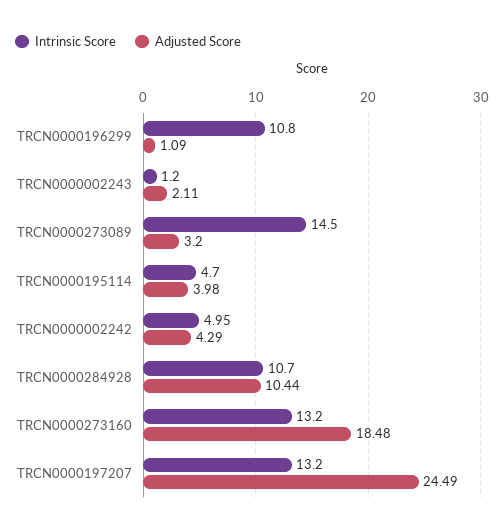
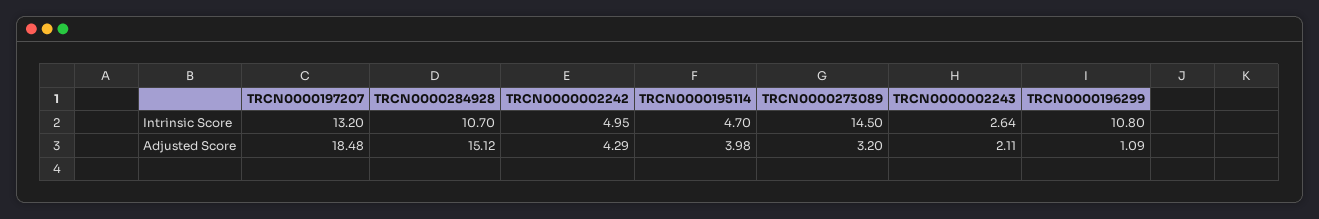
  {
    "Intrinsic Score": {
      "TRCN0000196299": 10.8,
-     "TRCN0000002243": 1.2,
+     "TRCN0000002243": 2.64,
      "TRCN0000273089": 14.5,
      "TRCN0000195114": 4.7,
      "TRCN0000002242": 4.95,
      "TRCN0000284928": 10.7,
-     "TRCN0000273160": 13.2,
      "TRCN0000197207": 13.2
    },
    "Adjusted Score": {
      "TRCN0000196299": 1.09,
      "TRCN0000002243": 2.11,
      "TRCN0000273089": 3.2,
      "TRCN0000195114": 3.98,
      "TRCN0000002242": 4.29,
-     "TRCN0000284928": 10.44,
+     "TRCN0000284928": 15.12,
-     "TRCN0000273160": 18.48,
-     "TRCN0000197207": 24.49
+     "TRCN0000197207": 18.48
    }
  }

